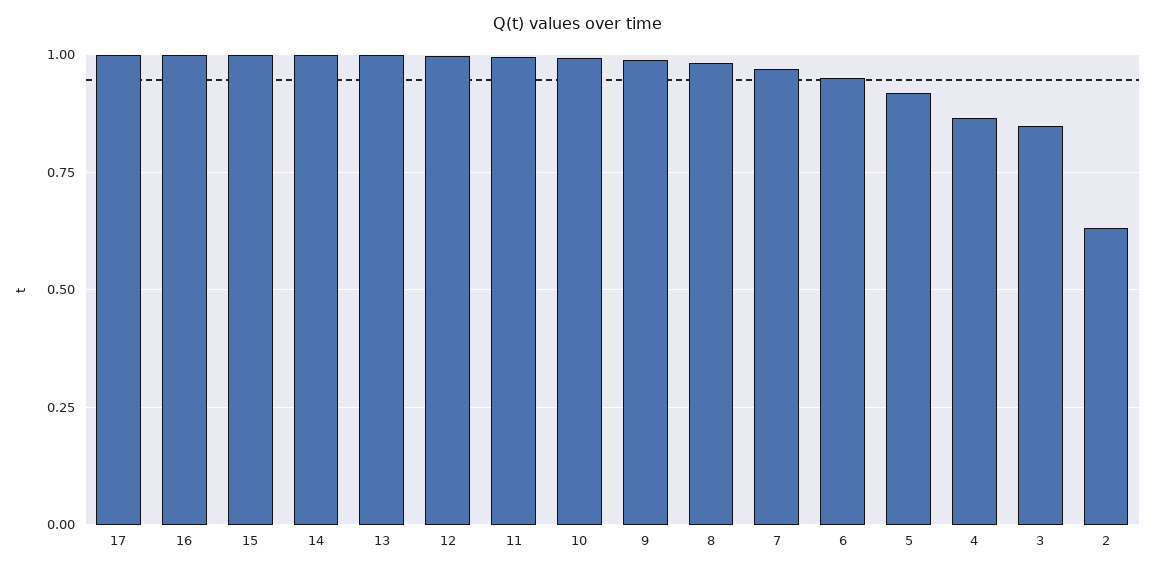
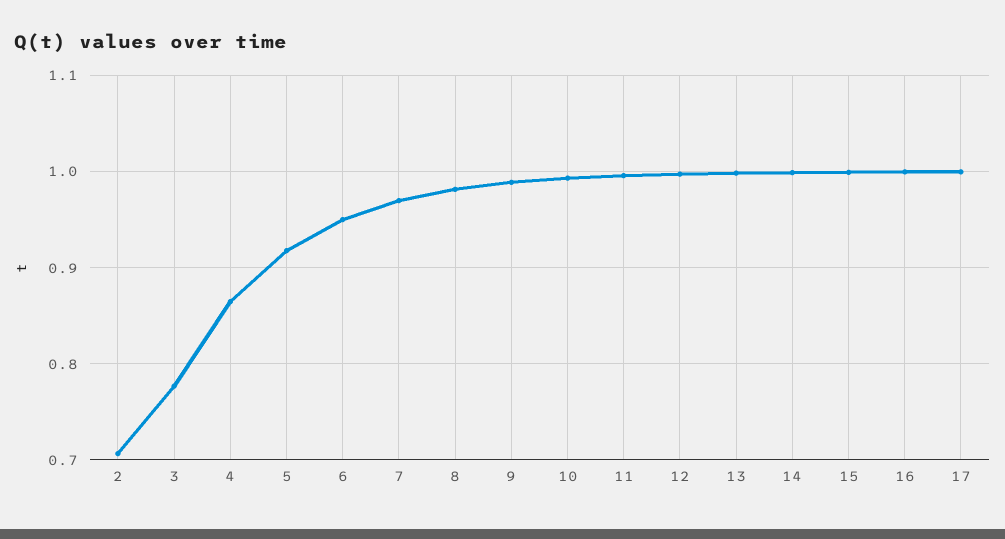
  {
    "17": 1,
    "16": 1,
    "15": 1,
    "14": 1,
    "13": 1,
    "12": 1,
    "11": 1,
    "10": 0.99,
    "9": 0.99,
    "8": 0.98,
    "7": 0.97,
    "6": 0.95,
    "5": 0.92,
    "4": 0.86,
-   "3": 0.85,
+   "3": 0.78,
-   "2": 0.625
+   "2": 0.71
  }

